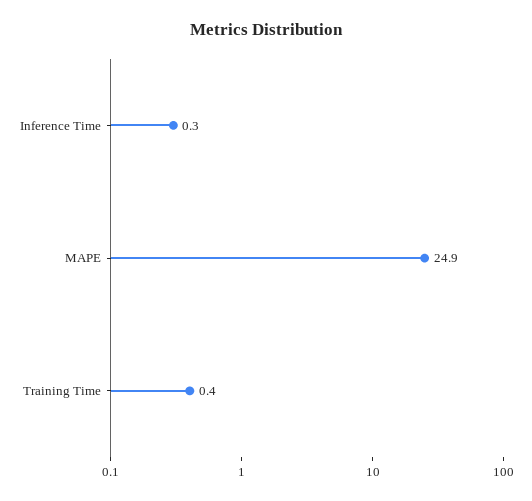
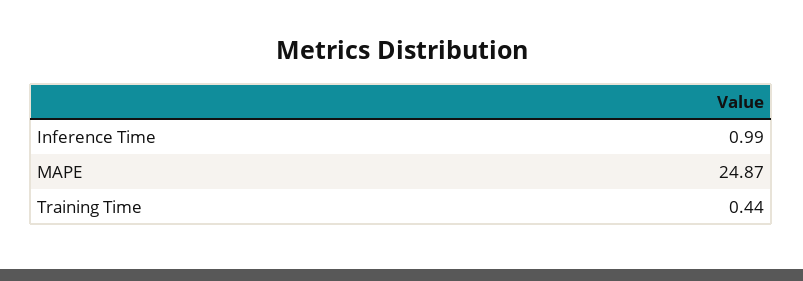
  {
-   "Inference Time": 0.3,
+   "Inference Time": 0.99,
    "MAPE": 24.87,
    "Training Time": 0.44
  }

